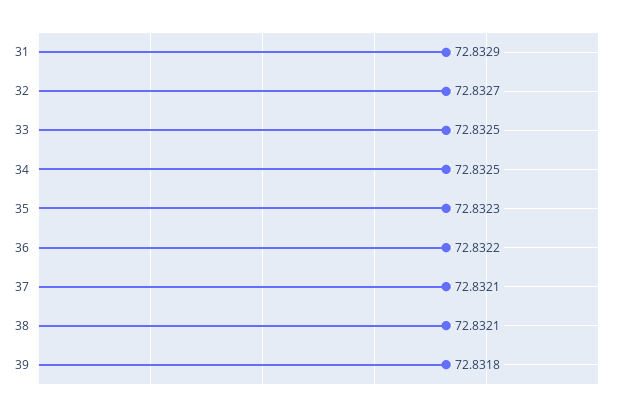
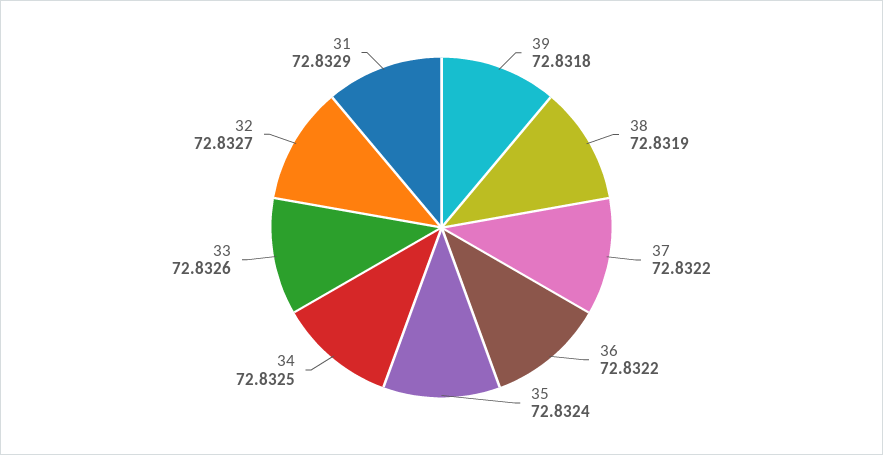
  {
    "31": 72.8329,
    "32": 72.8327,
-   "33": 72.8325,
+   "33": 72.8326,
    "34": 72.8325,
-   "35": 72.8323,
+   "35": 72.8324,
    "36": 72.8322,
-   "37": 72.8321,
+   "37": 72.8322,
-   "38": 72.8321,
+   "38": 72.8319,
    "39": 72.8318
  }

